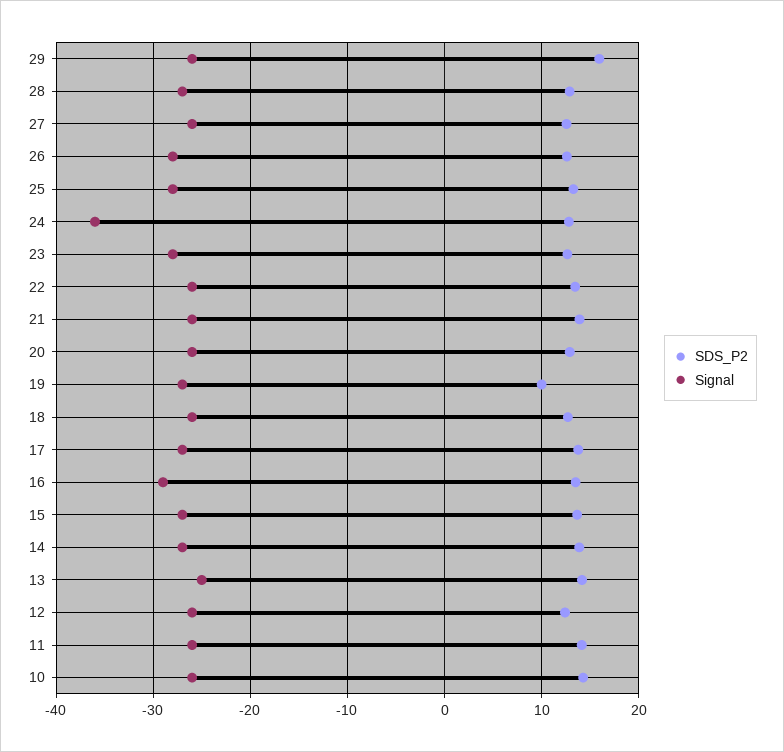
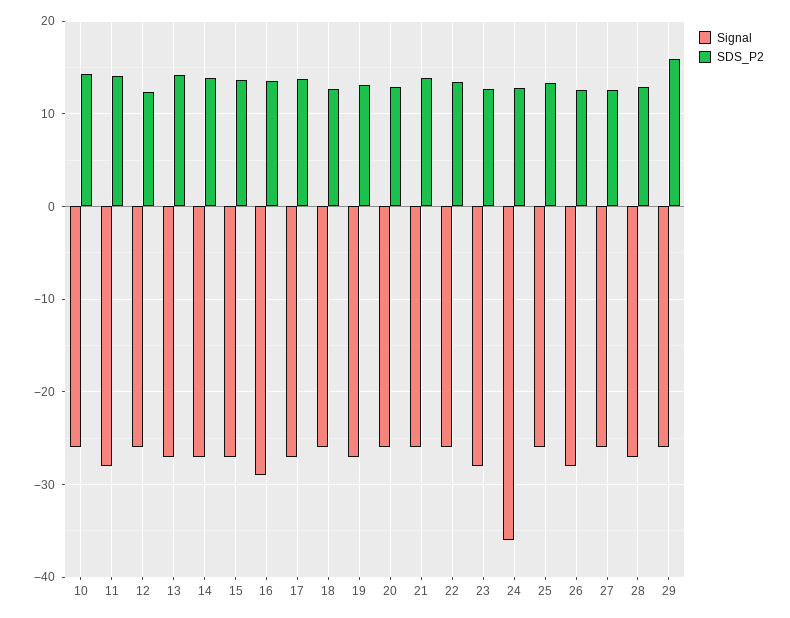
  {
    "SDS_P2": {
      "29": 16,
      "28": 13,
      "27": 13,
      "26": 13,
      "25": 13,
      "24": 13,
      "23": 13,
      "22": 13,
      "21": 14,
      "20": 13,
-     "19": 10,
+     "19": 13,
      "18": 13,
      "17": 14,
      "16": 14,
      "15": 14,
      "14": 14,
      "13": 14,
      "12": 12,
      "11": 14,
      "10": 14
    },
    "Signal": {
      "29": -26,
      "28": -27,
      "27": -26,
      "26": -28,
-     "25": -28,
+     "25": -26,
      "24": -36,
      "23": -28,
      "22": -26,
      "21": -26,
      "20": -26,
      "19": -27,
      "18": -26,
      "17": -27,
      "16": -29,
      "15": -27,
      "14": -27,
-     "13": -25,
+     "13": -27,
      "12": -26,
-     "11": -26,
+     "11": -28,
      "10": -26
    }
  }

